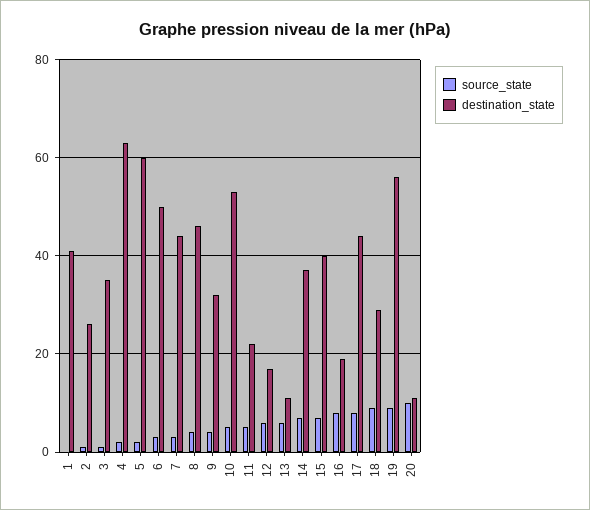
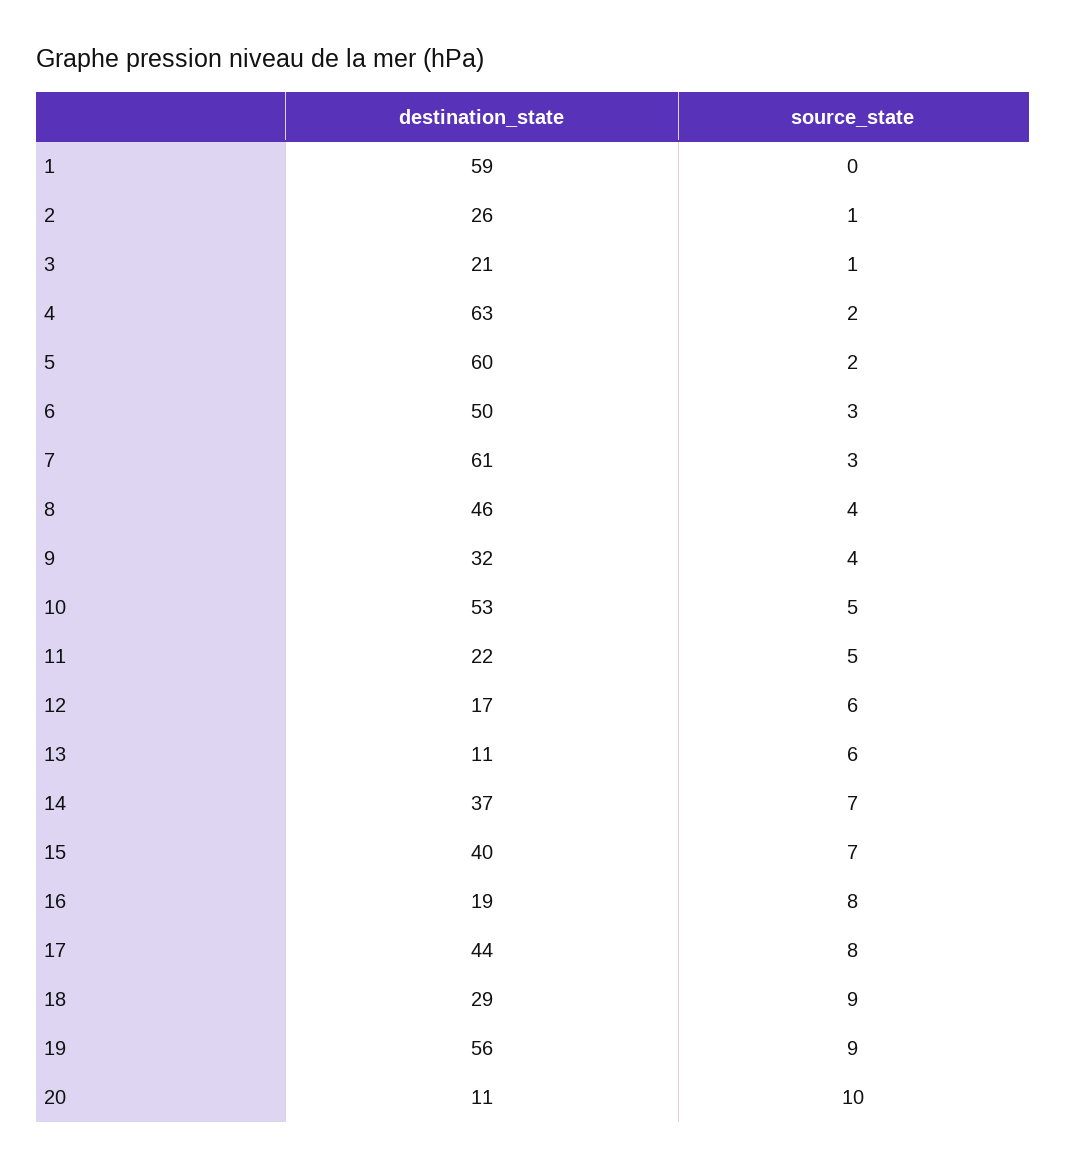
  {
    "source_state": {
      "1": 0,
      "2": 1,
      "3": 1,
      "4": 2,
      "5": 2,
      "6": 3,
      "7": 3,
      "8": 4,
      "9": 4,
      "10": 5,
      "11": 5,
      "12": 6,
      "13": 6,
      "14": 7,
      "15": 7,
      "16": 8,
      "17": 8,
      "18": 9,
      "19": 9,
      "20": 10
    },
    "destination_state": {
-     "1": 40,
+     "1": 59,
      "2": 26,
-     "3": 35,
+     "3": 21,
      "4": 63,
      "5": 60,
      "6": 50,
-     "7": 45,
+     "7": 61,
      "8": 46,
      "9": 32,
      "10": 53,
      "11": 22,
      "12": 17,
      "13": 11,
      "14": 37,
      "15": 40,
      "16": 19,
      "17": 44,
      "18": 29,
      "19": 56,
      "20": 11
    }
  }

